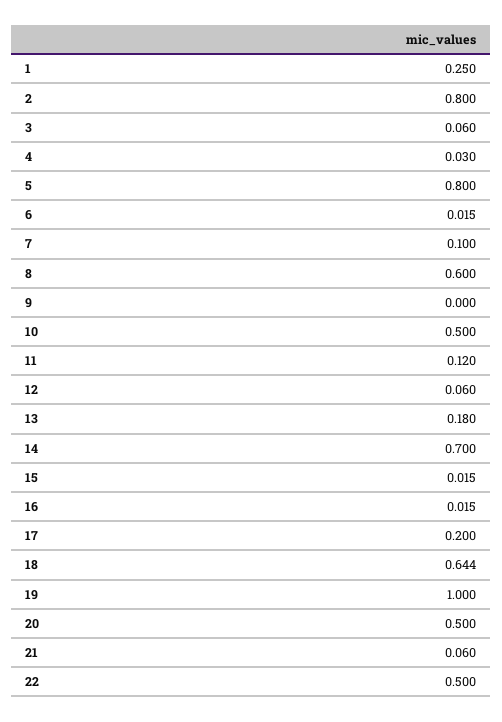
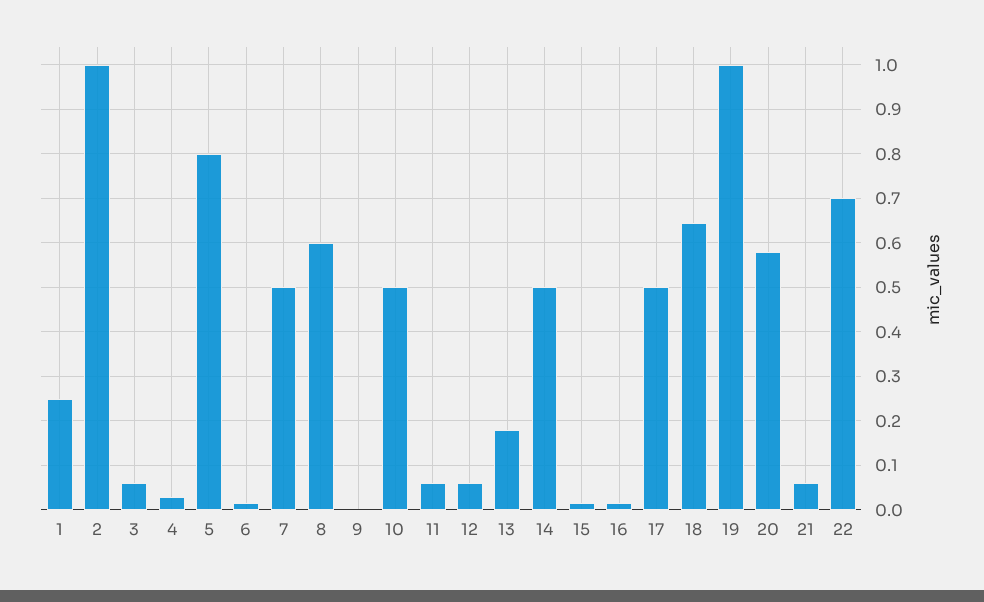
  {
    "1": 0.25,
-   "2": 0.8,
+   "2": 1,
    "3": 0.06,
    "4": 0.03,
    "5": 0.8,
    "6": 0.015,
-   "7": 0.1,
+   "7": 0.5,
    "8": 0.6,
    "9": 0,
    "10": 0.5,
-   "11": 0.12,
+   "11": 0.06,
    "12": 0.06,
    "13": 0.18,
-   "14": 0.7,
+   "14": 0.5,
    "15": 0.015,
    "16": 0.015,
-   "17": 0.2,
+   "17": 0.5,
    "18": 0.644,
    "19": 1,
-   "20": 0.5,
+   "20": 0.58,
    "21": 0.06,
-   "22": 0.5
+   "22": 0.7
  }

